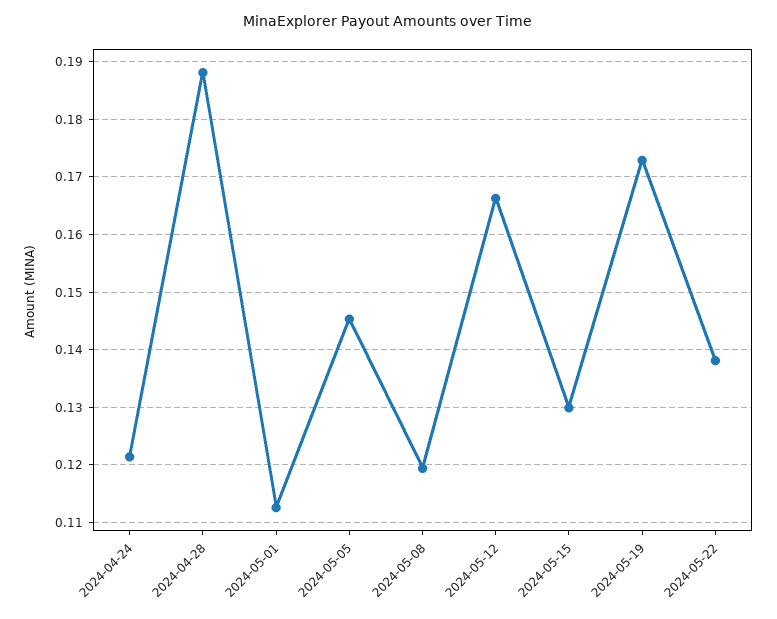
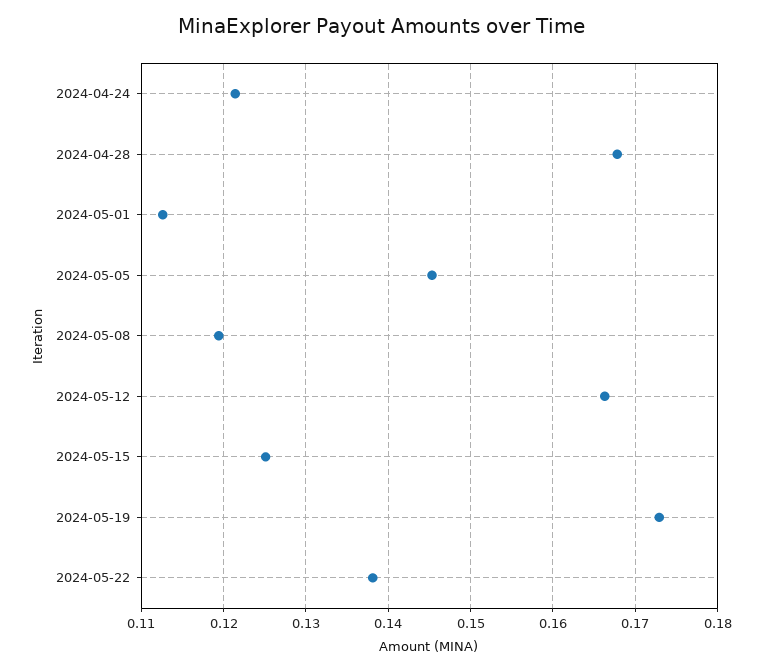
  {
    "2024-04-24": 0.121,
-   "2024-04-28": 0.188,
+   "2024-04-28": 0.168,
    "2024-05-01": 0.113,
    "2024-05-05": 0.145,
    "2024-05-08": 0.119,
    "2024-05-12": 0.166,
-   "2024-05-15": 0.13,
+   "2024-05-15": 0.125,
    "2024-05-19": 0.173,
    "2024-05-22": 0.138
  }

